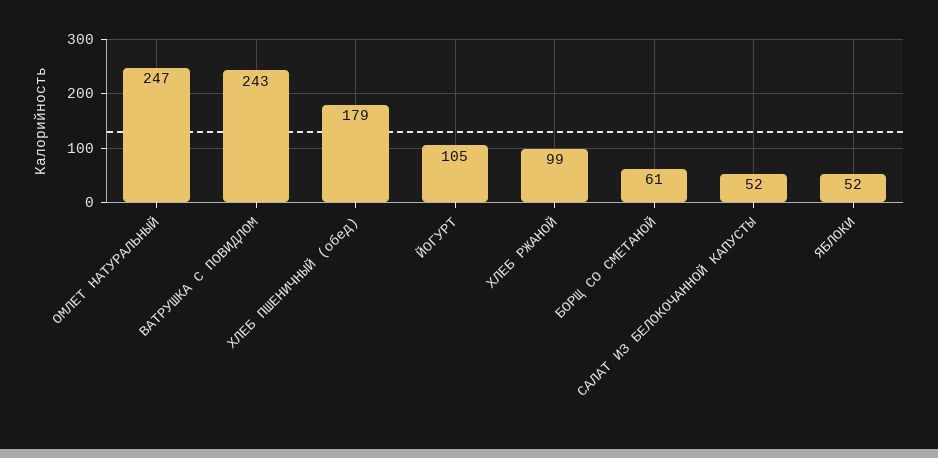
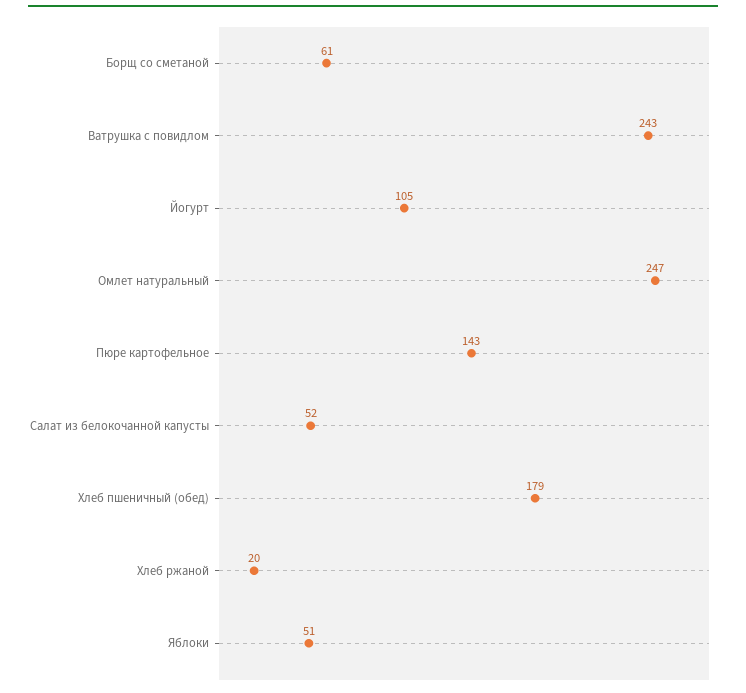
  {
    "ОМЛЕТ НАТУРАЛЬНЫЙ": 247,
    "ВАТРУШКА С ПОВИДЛОМ": 243,
    "ХЛЕБ ПШЕНИЧНЫЙ (обед)": 179,
    "ЙОГУРТ": 105,
-   "ХЛЕБ РЖАНОЙ": 99,
+   "ХЛЕБ РЖАНОЙ": 20,
    "БОРЩ СО СМЕТАНОЙ": 61,
    "САЛАТ ИЗ БЕЛОКОЧАННОЙ КАПУСТЫ": 52,
-   "ЯБЛОКИ": 52
+   "ЯБЛОКИ": 51,
+   "Пюре картофельное": 143
  }

